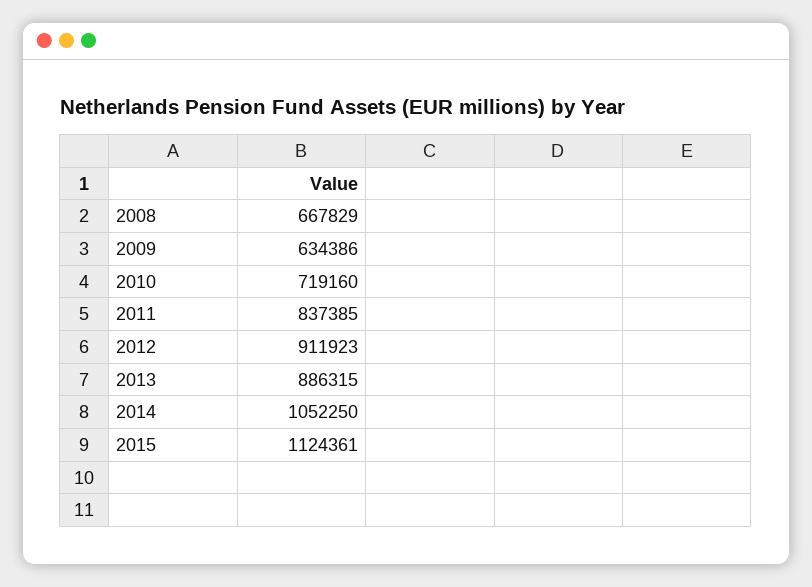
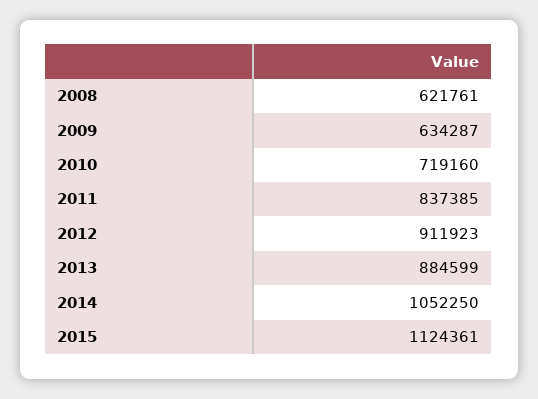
  {
-   "2008": 667829,
+   "2008": 621761,
-   "2009": 634386,
+   "2009": 634287,
    "2010": 719160,
    "2011": 837385,
    "2012": 911923,
-   "2013": 886315,
+   "2013": 884599,
    "2014": 1052250,
    "2015": 1124361
  }

